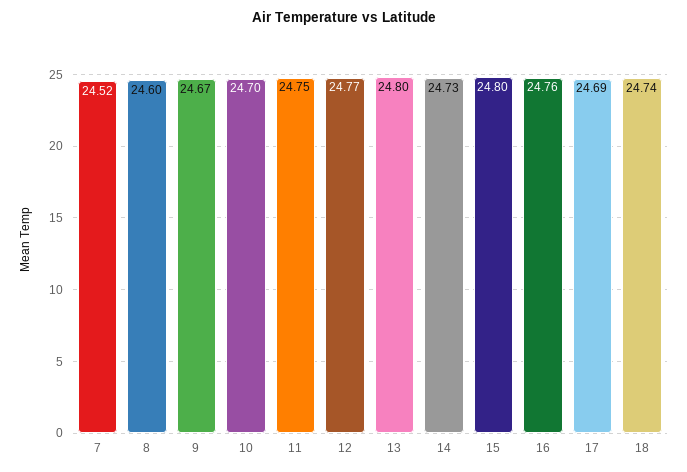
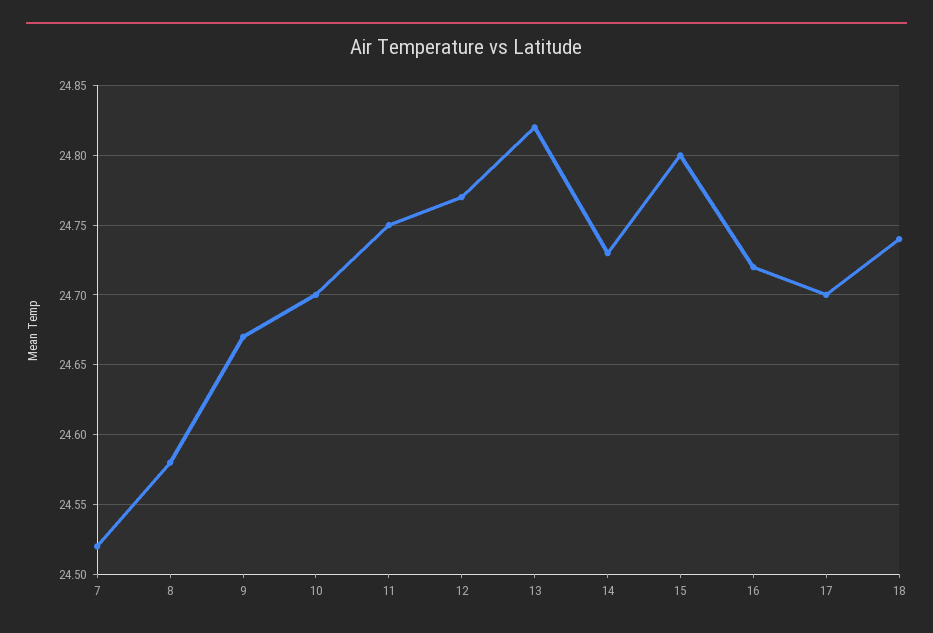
  {
    "7": 24.52,
-   "8": 24.6,
+   "8": 24.58,
    "9": 24.67,
    "10": 24.7,
    "11": 24.75,
    "12": 24.77,
-   "13": 24.8,
+   "13": 24.82,
    "14": 24.73,
    "15": 24.8,
-   "16": 24.76,
+   "16": 24.72,
-   "17": 24.69,
+   "17": 24.7,
    "18": 24.74
  }

